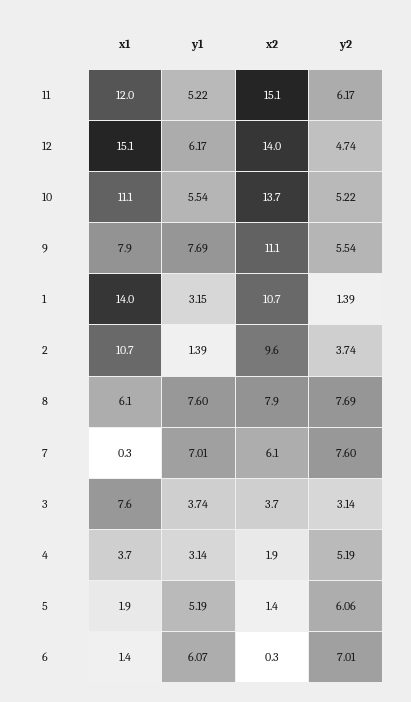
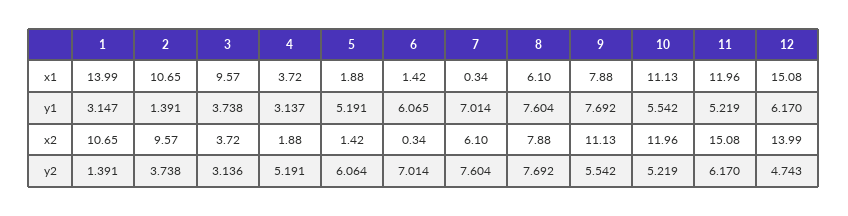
  {
    "x1": {
      "11": 11.96,
      "12": 15.08,
      "10": 11.13,
      "9": 7.88,
      "1": 13.99,
      "2": 10.65,
      "8": 6.1,
      "7": 0.34,
-     "3": 7.6,
+     "3": 9.57,
      "4": 3.72,
      "5": 1.88,
      "6": 1.42
    },
    "y1": {
      "11": 5.219,
      "12": 6.17,
      "10": 5.542,
      "9": 7.692,
      "1": 3.147,
      "2": 1.391,
      "8": 7.604,
      "7": 7.014,
      "3": 3.738,
      "4": 3.137,
      "5": 5.191,
      "6": 6.065
    },
    "x2": {
      "11": 15.08,
      "12": 13.99,
-     "10": 13.7,
+     "10": 11.96,
      "9": 11.13,
      "1": 10.65,
      "2": 9.57,
      "8": 7.88,
      "7": 6.1,
      "3": 3.72,
      "4": 1.88,
      "5": 1.42,
      "6": 0.34
    },
    "y2": {
      "11": 6.17,
      "12": 4.743,
      "10": 5.219,
      "9": 5.542,
      "1": 1.391,
      "2": 3.738,
      "8": 7.692,
      "7": 7.604,
      "3": 3.136,
      "4": 5.191,
      "5": 6.064,
      "6": 7.014
    }
  }

